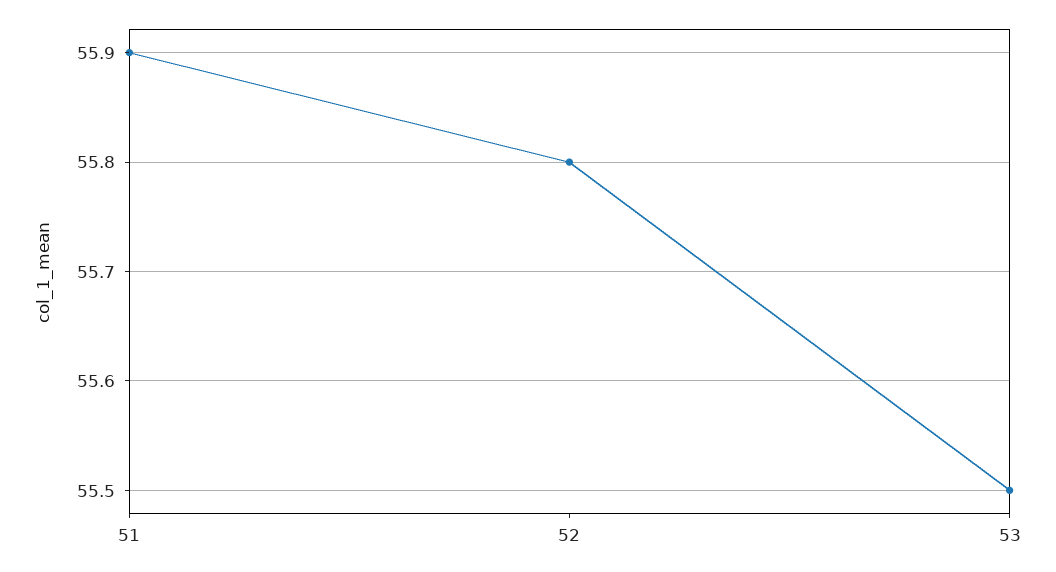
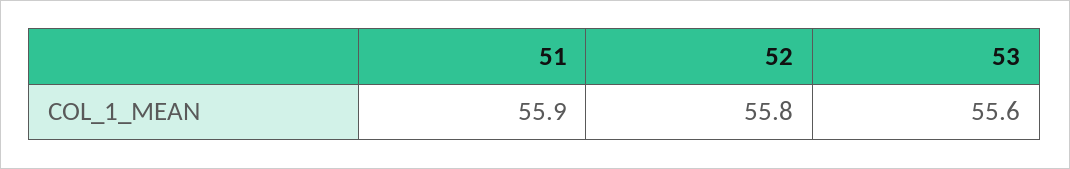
  {
    "51": 55.9,
    "52": 55.8,
-   "53": 55.5
+   "53": 55.6
  }

